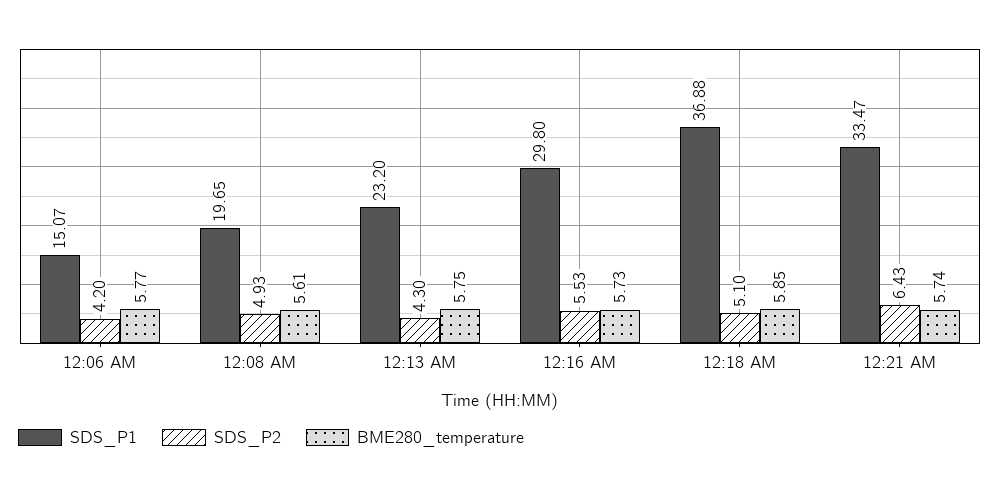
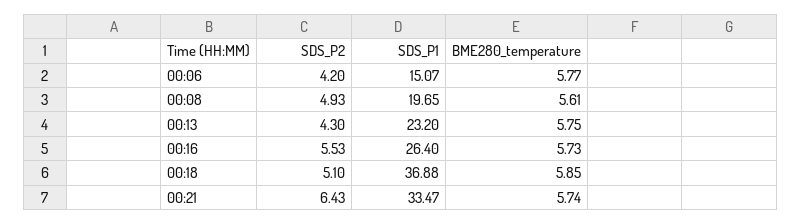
  {
    "SDS_P1": {
      "12:06 AM": 15.07,
      "12:08 AM": 19.65,
      "12:13 AM": 23.2,
-     "12:16 AM": 29.8,
+     "12:16 AM": 26.4,
      "12:18 AM": 36.88,
      "12:21 AM": 33.47
    },
    "SDS_P2": {
      "12:06 AM": 4.2,
      "12:08 AM": 4.93,
      "12:13 AM": 4.3,
      "12:16 AM": 5.53,
      "12:18 AM": 5.1,
      "12:21 AM": 6.43
    },
    "BME280_temperature": {
      "12:06 AM": 5.77,
      "12:08 AM": 5.61,
      "12:13 AM": 5.75,
      "12:16 AM": 5.73,
      "12:18 AM": 5.85,
      "12:21 AM": 5.74
    }
  }

